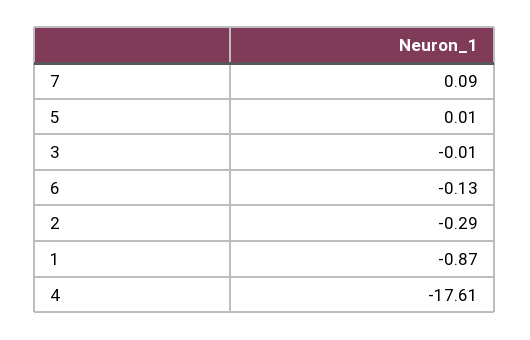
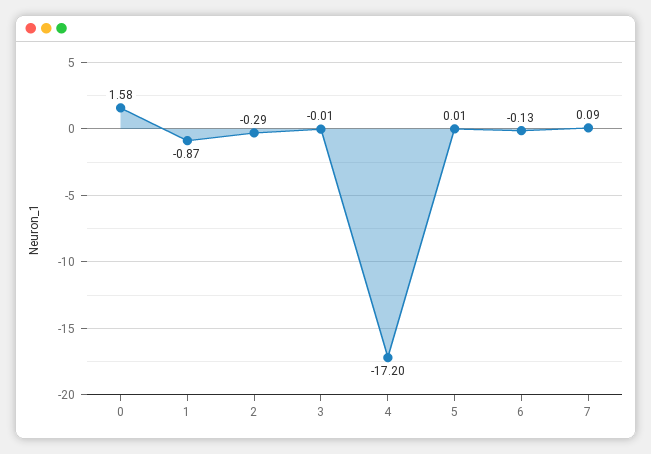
  {
    "7": 0.09,
    "5": 0.01,
    "3": -0.01,
    "6": -0.13,
    "2": -0.29,
    "1": -0.87,
-   "4": -17.61
+   "4": -17.2,
+   "0": 1.58
  }

